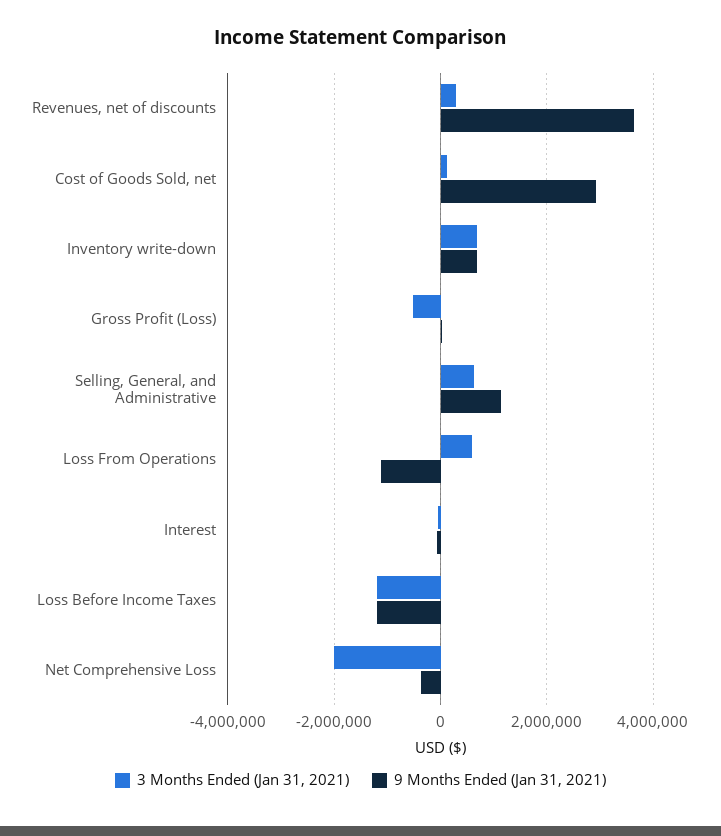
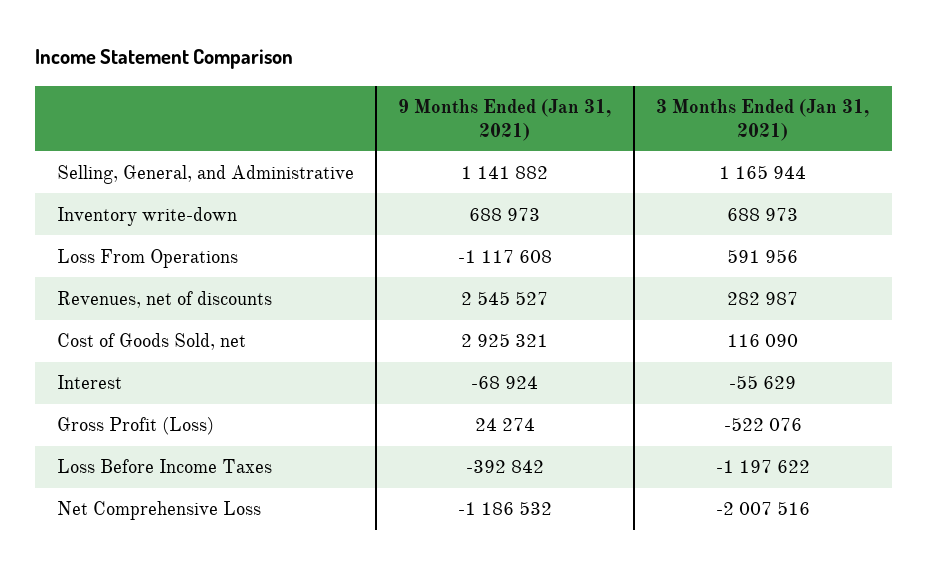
  {
    "3 Months Ended (Jan 31, 2021)": {
      "Revenues, net of discounts": 282987,
      "Cost of Goods Sold, net": 116090,
      "Inventory write-down": 688973,
      "Gross Profit (Loss)": -522076,
-     "Selling, General, and Administrative": 600000,
+     "Selling, General, and Administrative": 1165944,
      "Loss From Operations": 591956,
      "Interest": -55629,
      "Loss Before Income Taxes": -1197622,
      "Net Comprehensive Loss": -2007516
    },
    "9 Months Ended (Jan 31, 2021)": {
-     "Revenues, net of discounts": 3600000,
+     "Revenues, net of discounts": 2545527,
      "Cost of Goods Sold, net": 2925321,
      "Inventory write-down": 688973,
      "Gross Profit (Loss)": 24274,
      "Selling, General, and Administrative": 1141882,
      "Loss From Operations": -1117608,
      "Interest": -68924,
-     "Loss Before Income Taxes": -1200000,
+     "Loss Before Income Taxes": -392842,
-     "Net Comprehensive Loss": -400000
+     "Net Comprehensive Loss": -1186532
    }
  }

